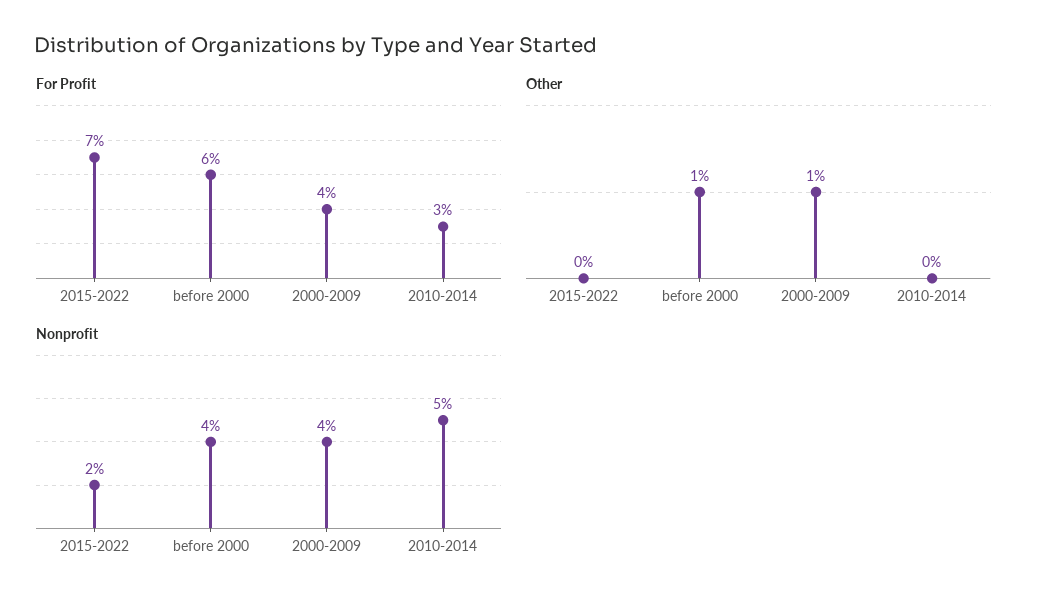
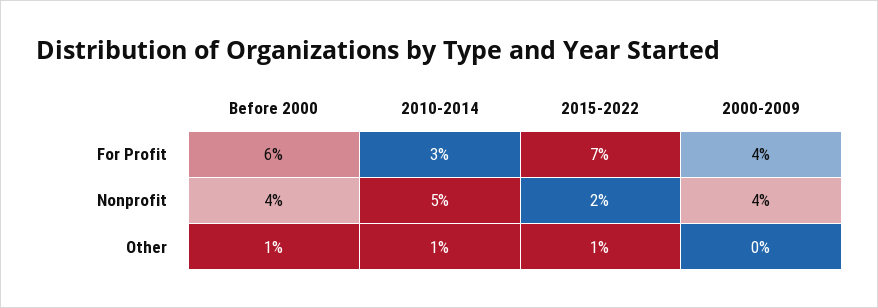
  {
    "For Profit": {
      "2015-2022": 7,
      "before 2000": 6,
      "2000-2009": 4,
      "2010-2014": 3
    },
    "Other": {
-     "2015-2022": 0,
+     "2015-2022": 1,
      "before 2000": 1,
-     "2000-2009": 1,
+     "2000-2009": 0,
-     "2010-2014": 0
+     "2010-2014": 1
    },
    "Nonprofit": {
      "2015-2022": 2,
      "before 2000": 4,
      "2000-2009": 4,
      "2010-2014": 5
    }
  }

